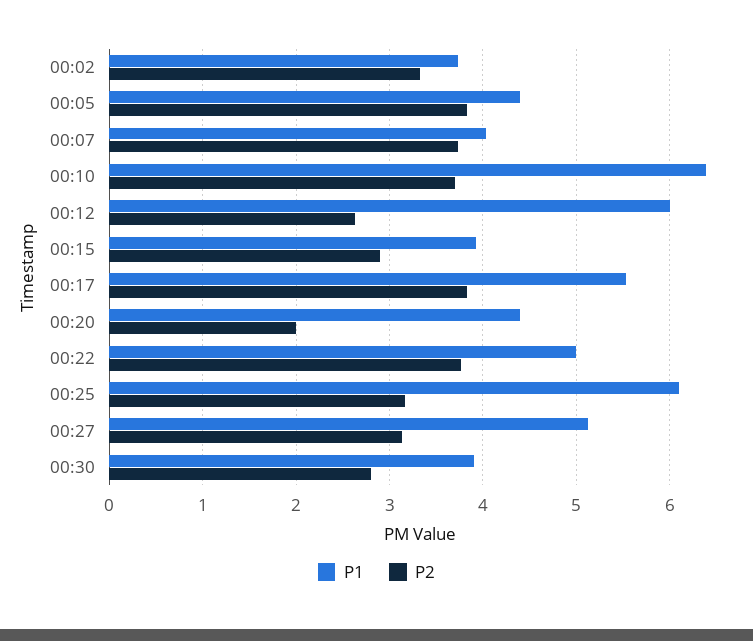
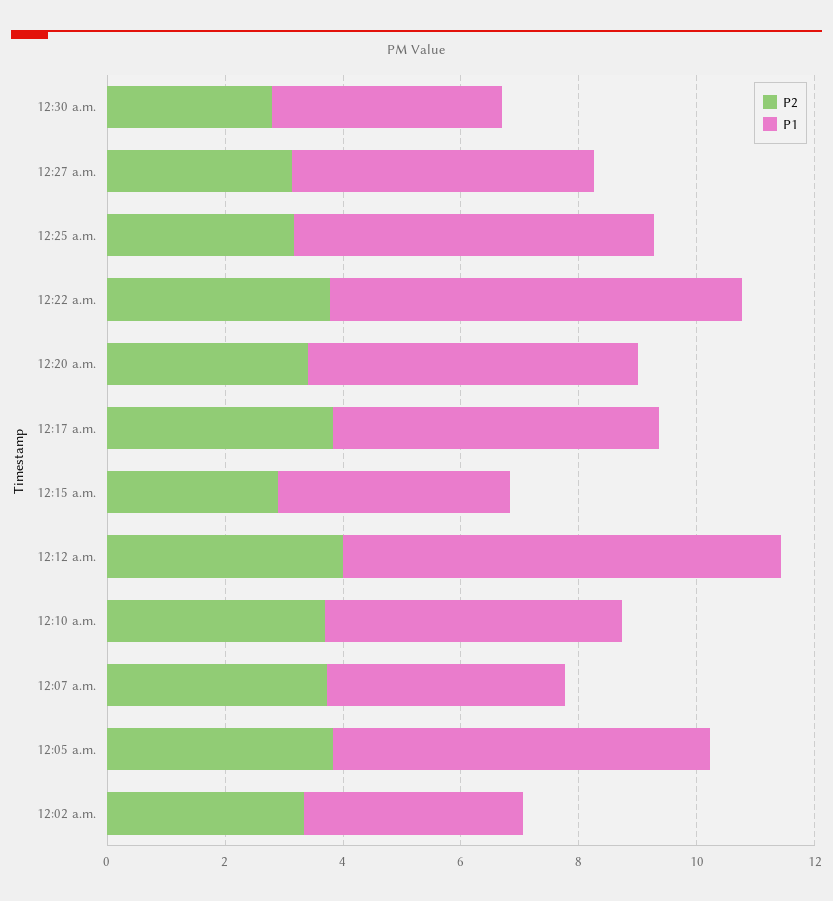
  {
    "P1": {
      "00:02": 3.7,
-     "00:05": 4.4,
+     "00:05": 6.5,
      "00:07": 4,
-     "00:10": 6.4,
+     "00:10": 5,
-     "00:12": 6,
+     "00:12": 7.5,
      "00:15": 3.9,
      "00:17": 5.5,
-     "00:20": 4.4,
+     "00:20": 5.5,
-     "00:22": 5,
+     "00:22": 7,
      "00:25": 6.1,
      "00:27": 5.1,
      "00:30": 3.9
    },
    "P2": {
      "00:02": 3.3,
      "00:05": 3.8,
      "00:07": 3.7,
      "00:10": 3.7,
-     "00:12": 2.6,
+     "00:12": 4,
      "00:15": 2.9,
      "00:17": 3.8,
-     "00:20": 2,
+     "00:20": 3.5,
      "00:22": 3.8,
      "00:25": 3.2,
      "00:27": 3.1,
      "00:30": 2.8
    }
  }

